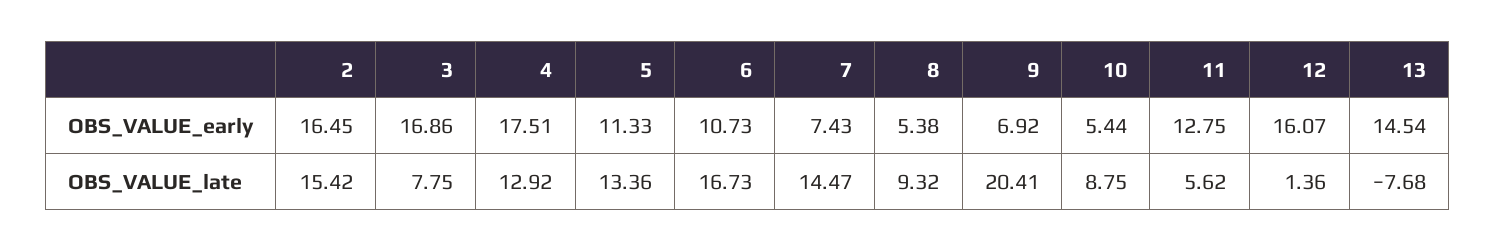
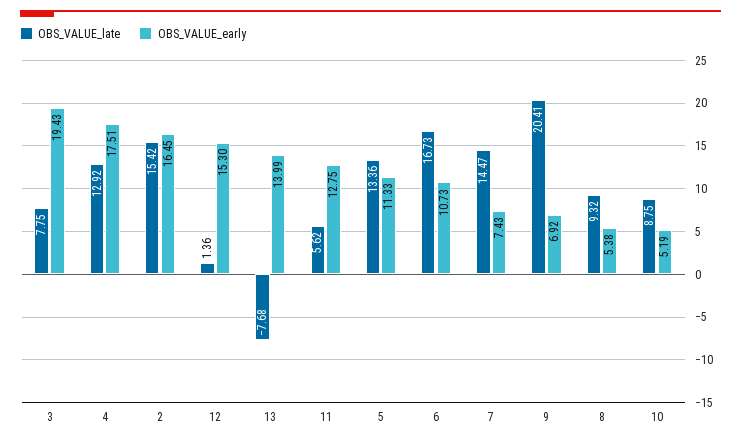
  {
    "OBS_VALUE_early": {
      "2": 16.45,
-     "3": 16.86,
+     "3": 19.43,
      "4": 17.51,
      "5": 11.33,
      "6": 10.73,
      "7": 7.43,
      "8": 5.38,
      "9": 6.92,
-     "10": 5.44,
+     "10": 5.19,
      "11": 12.75,
-     "12": 16.07,
+     "12": 15.3,
-     "13": 14.54
+     "13": 13.99
    },
    "OBS_VALUE_late": {
      "2": 15.42,
      "3": 7.75,
      "4": 12.92,
      "5": 13.36,
      "6": 16.73,
      "7": 14.47,
      "8": 9.32,
      "9": 20.41,
      "10": 8.75,
      "11": 5.62,
      "12": 1.36,
      "13": -7.68
    }
  }

